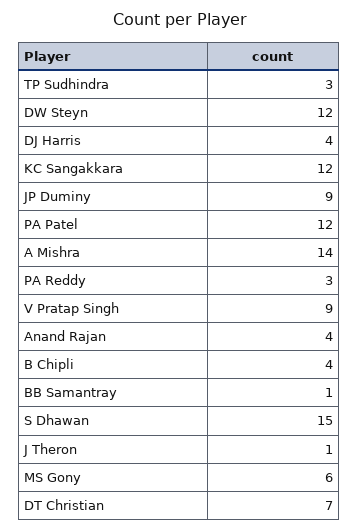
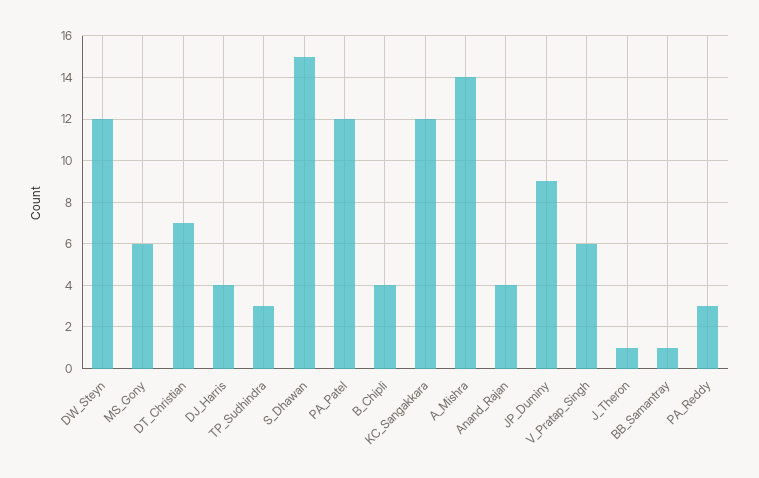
  {
    "TP Sudhindra": 3,
    "DW Steyn": 12,
    "DJ Harris": 4,
    "KC Sangakkara": 12,
    "JP Duminy": 9,
    "PA Patel": 12,
    "A Mishra": 14,
    "PA Reddy": 3,
-   "V Pratap Singh": 9,
+   "V Pratap Singh": 6,
    "Anand Rajan": 4,
    "B Chipli": 4,
    "BB Samantray": 1,
    "S Dhawan": 15,
    "J Theron": 1,
    "MS Gony": 6,
    "DT Christian": 7
  }

